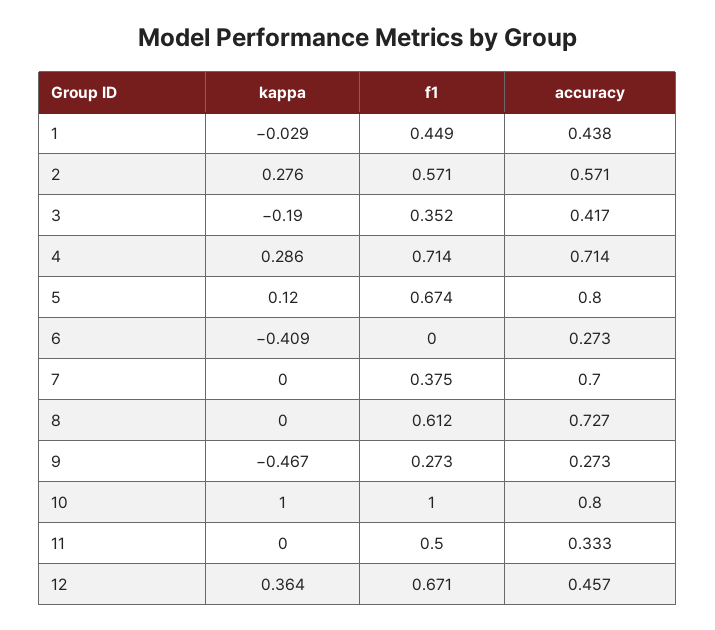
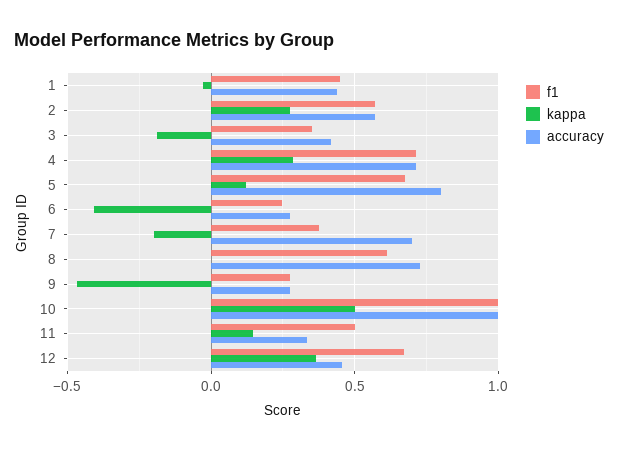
  {
    "kappa": {
      "1": -0.029,
      "2": 0.276,
      "3": -0.19,
      "4": 0.286,
      "5": 0.12,
      "6": -0.409,
-     "7": 0,
+     "7": -0.2,
      "8": 0,
      "9": -0.467,
-     "10": 1,
+     "10": 0.5,
-     "11": 0,
+     "11": 0.15,
      "12": 0.364
    },
    "f1": {
      "1": 0.449,
      "2": 0.571,
      "3": 0.352,
      "4": 0.714,
      "5": 0.674,
-     "6": 0,
+     "6": 0.25,
      "7": 0.375,
      "8": 0.612,
      "9": 0.273,
      "10": 1,
      "11": 0.5,
      "12": 0.671
    },
    "accuracy": {
      "1": 0.438,
      "2": 0.571,
      "3": 0.417,
      "4": 0.714,
      "5": 0.8,
      "6": 0.273,
      "7": 0.7,
      "8": 0.727,
      "9": 0.273,
-     "10": 0.8,
+     "10": 1,
      "11": 0.333,
      "12": 0.457
    }
  }

